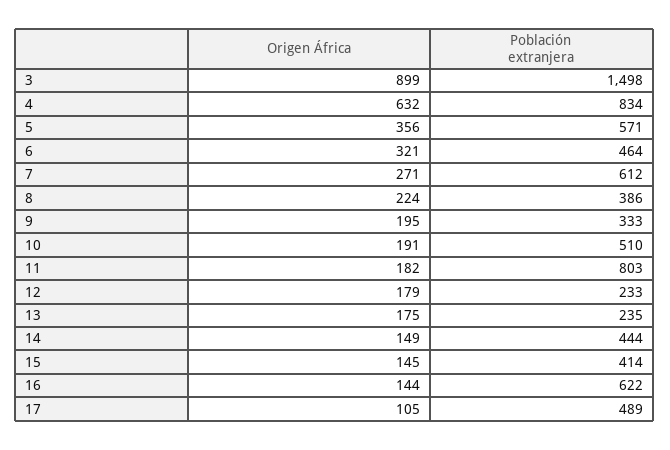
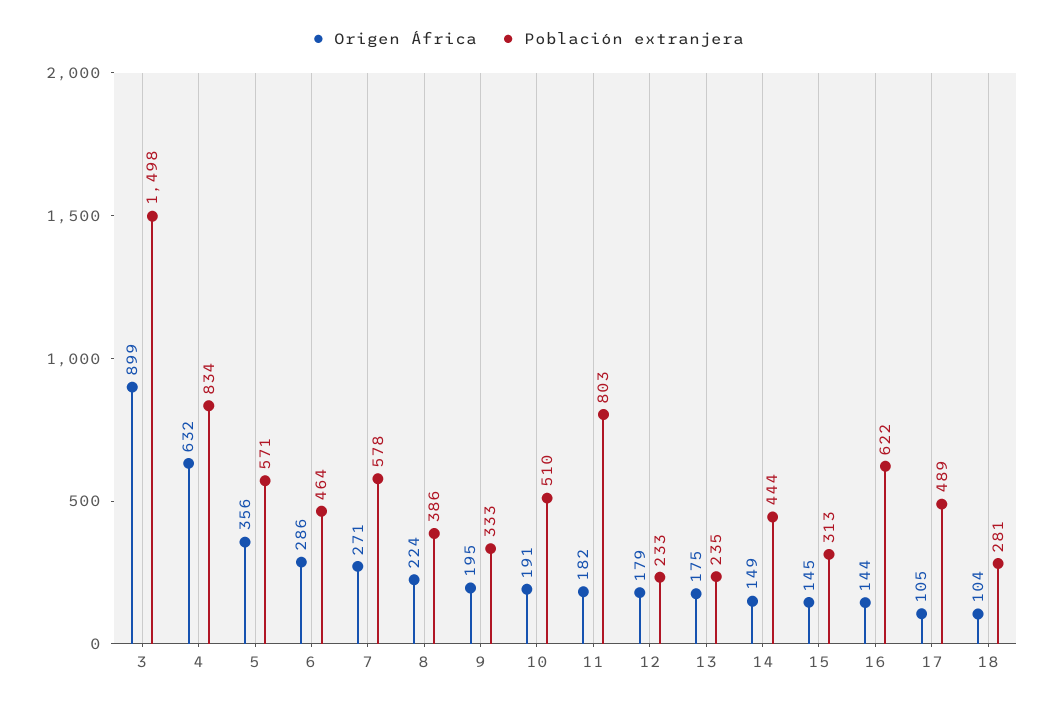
  {
    "Origen África": {
      "3": 899,
      "4": 632,
      "5": 356,
-     "6": 321,
+     "6": 286,
      "7": 271,
      "8": 224,
      "9": 195,
      "10": 191,
      "11": 182,
      "12": 179,
      "13": 175,
      "14": 149,
      "15": 145,
      "16": 144,
-     "17": 105
+     "17": 105,
+     "18": 104
    },
    "Población extranjera": {
      "3": 1498,
      "4": 834,
      "5": 571,
      "6": 464,
-     "7": 612,
+     "7": 578,
      "8": 386,
      "9": 333,
      "10": 510,
      "11": 803,
      "12": 233,
      "13": 235,
      "14": 444,
-     "15": 414,
+     "15": 313,
      "16": 622,
-     "17": 489
+     "17": 489,
+     "18": 281
    }
  }

